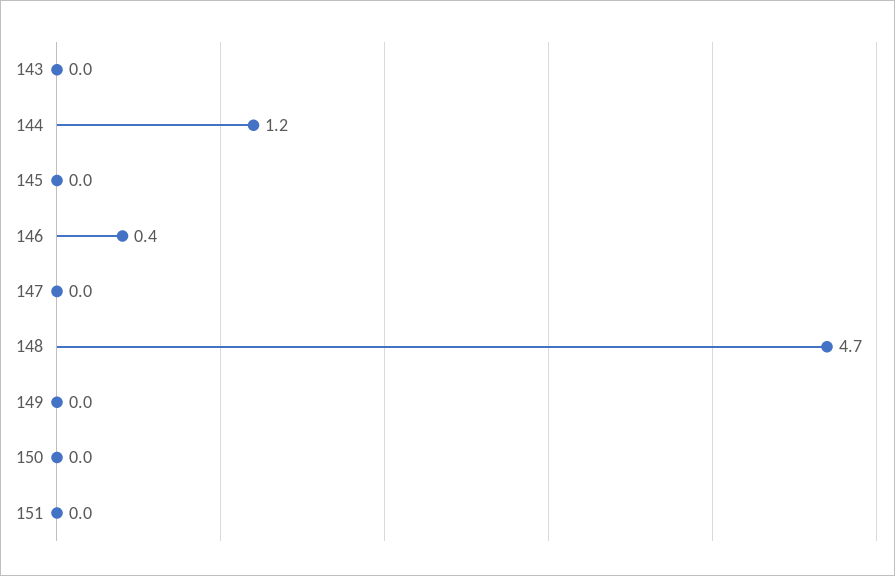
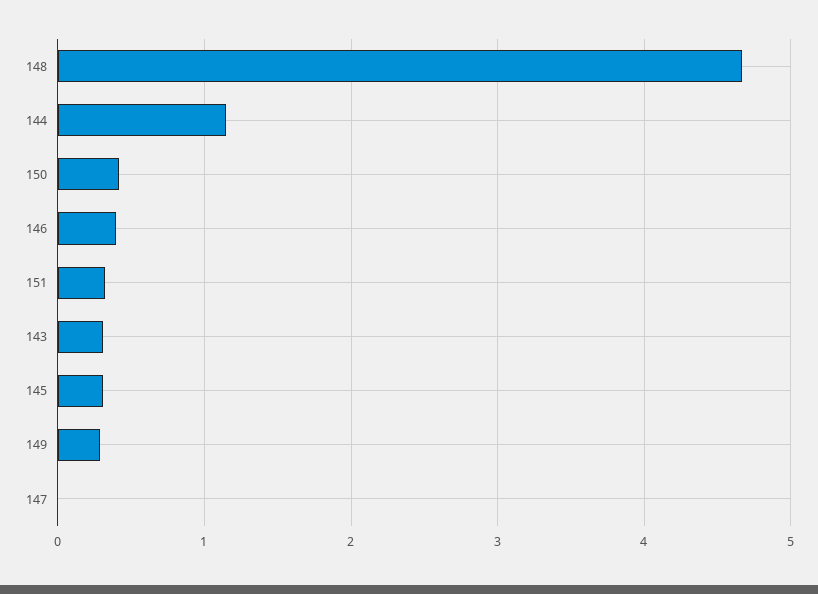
  {
-   "143": 0,
+   "143": 0.3,
    "144": 1.2,
-   "145": 0,
+   "145": 0.3,
    "146": 0.4,
    "147": 0,
    "148": 4.7,
-   "149": 0,
+   "149": 0.3,
-   "150": 0,
+   "150": 0.4,
-   "151": 0
+   "151": 0.3
  }

